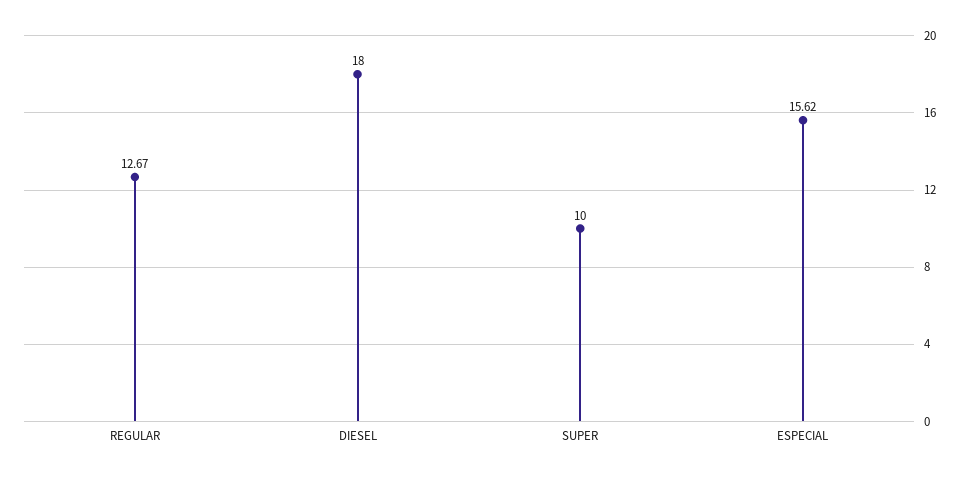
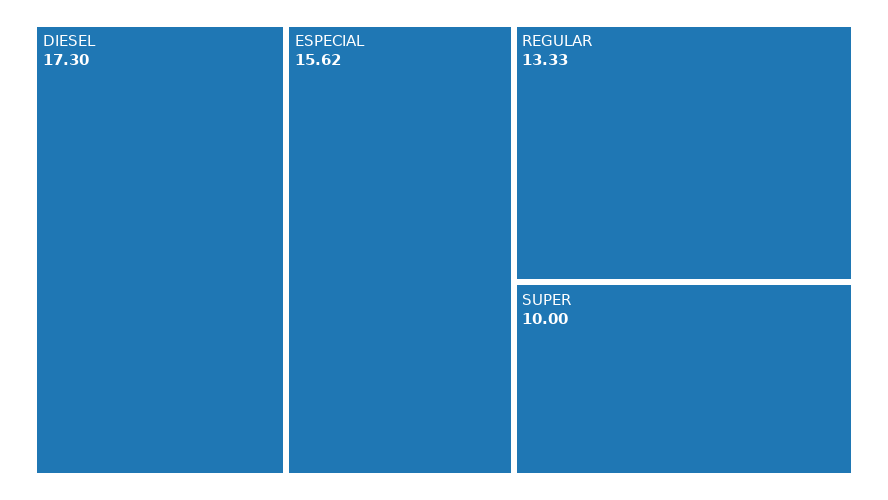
  {
-   "REGULAR": 12.67,
+   "REGULAR": 13.33,
-   "DIESEL": 18,
+   "DIESEL": 17.3,
    "SUPER": 10,
    "ESPECIAL": 15.62
  }

